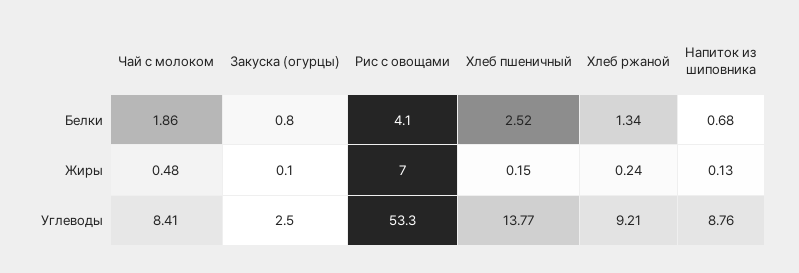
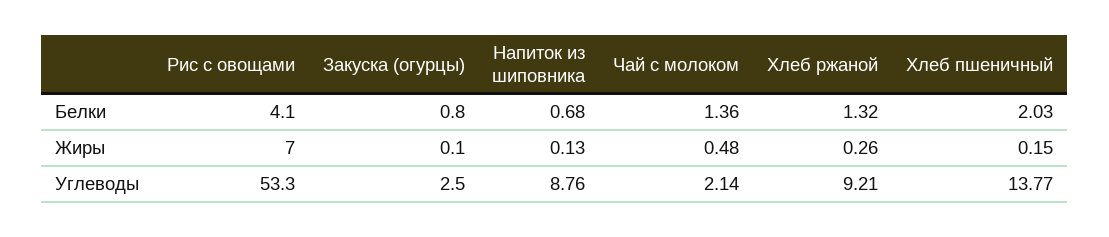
  {
    "Чай с молоком": {
-     "Белки": 1.86,
+     "Белки": 1.36,
      "Жиры": 0.48,
-     "Углеводы": 8.41
+     "Углеводы": 2.14
    },
    "Закуска (огурцы)": {
      "Белки": 0.8,
      "Жиры": 0.1,
      "Углеводы": 2.5
    },
    "Рис с овощами": {
      "Белки": 4.1,
      "Жиры": 7,
      "Углеводы": 53.3
    },
    "Хлеб пшеничный": {
-     "Белки": 2.52,
+     "Белки": 2.03,
      "Жиры": 0.15,
      "Углеводы": 13.77
    },
    "Хлеб ржаной": {
-     "Белки": 1.34,
+     "Белки": 1.32,
-     "Жиры": 0.24,
+     "Жиры": 0.26,
      "Углеводы": 9.21
    },
    "Напиток из шиповника": {
      "Белки": 0.68,
      "Жиры": 0.13,
      "Углеводы": 8.76
    }
  }

